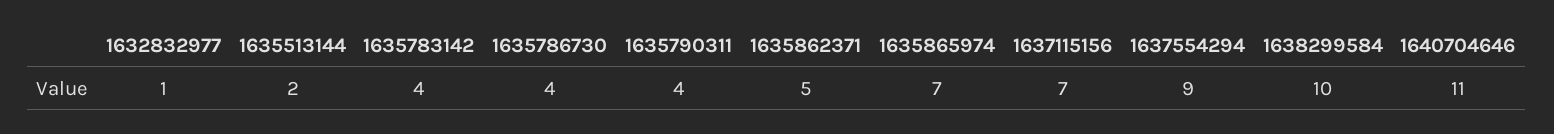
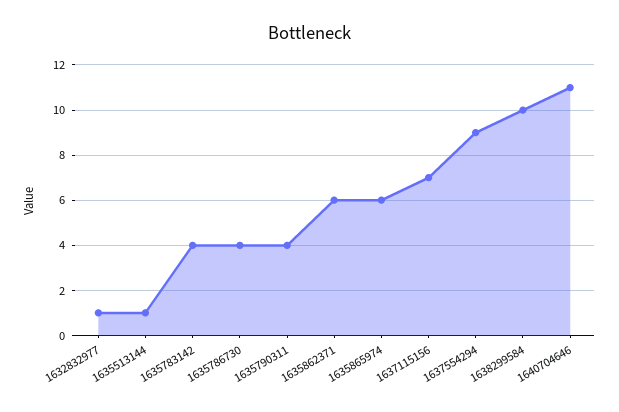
  {
    "1632832977": 1,
-   "1635513144": 2,
+   "1635513144": 1,
    "1635783142": 4,
    "1635786730": 4,
    "1635790311": 4,
-   "1635862371": 5,
+   "1635862371": 6,
-   "1635865974": 7,
+   "1635865974": 6,
    "1637115156": 7,
    "1637554294": 9,
    "1638299584": 10,
    "1640704646": 11
  }

